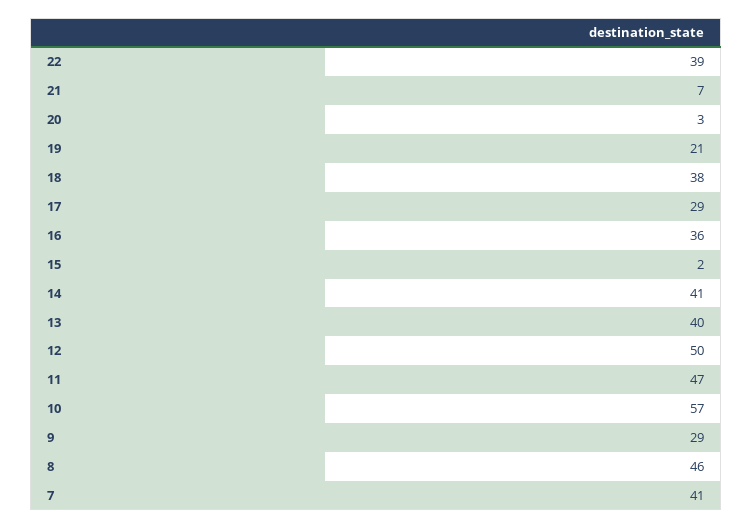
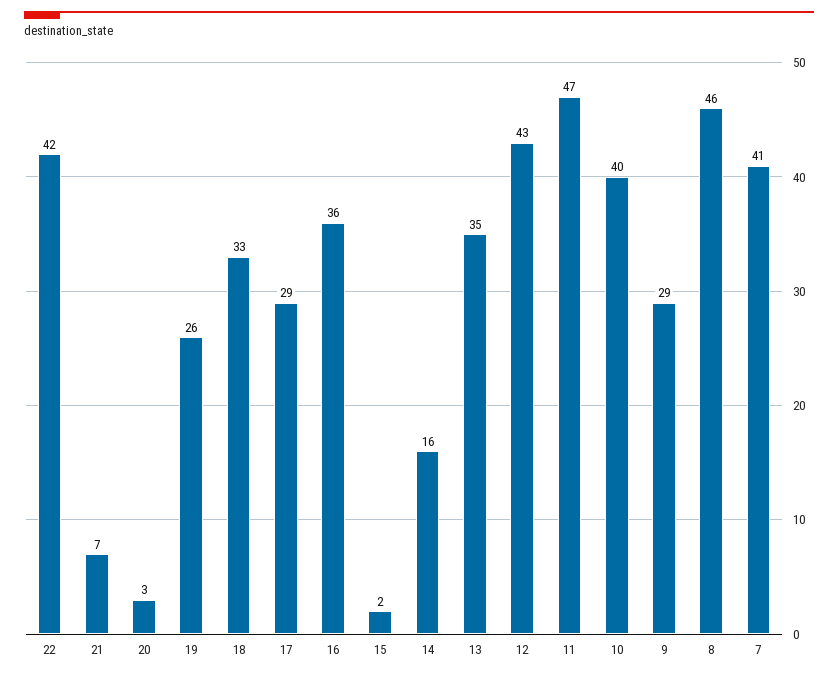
  {
-   "22": 39,
+   "22": 42,
    "21": 7,
    "20": 3,
-   "19": 21,
+   "19": 26,
-   "18": 38,
+   "18": 33,
    "17": 29,
    "16": 36,
    "15": 2,
-   "14": 41,
+   "14": 16,
-   "13": 40,
+   "13": 35,
-   "12": 50,
+   "12": 43,
    "11": 47,
-   "10": 57,
+   "10": 40,
    "9": 29,
    "8": 46,
    "7": 41
  }

